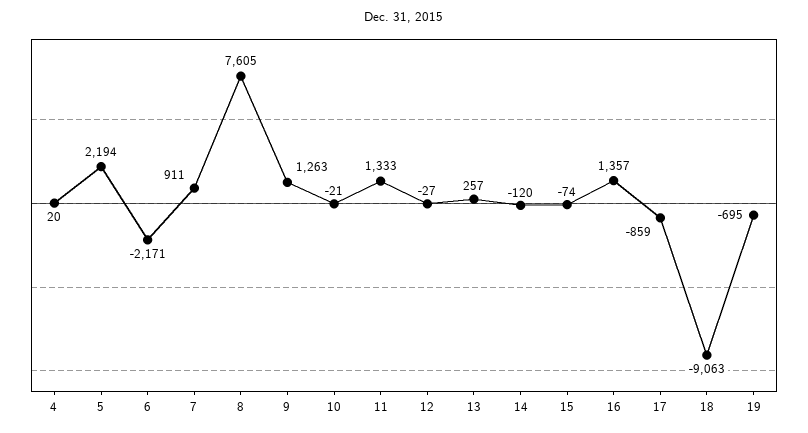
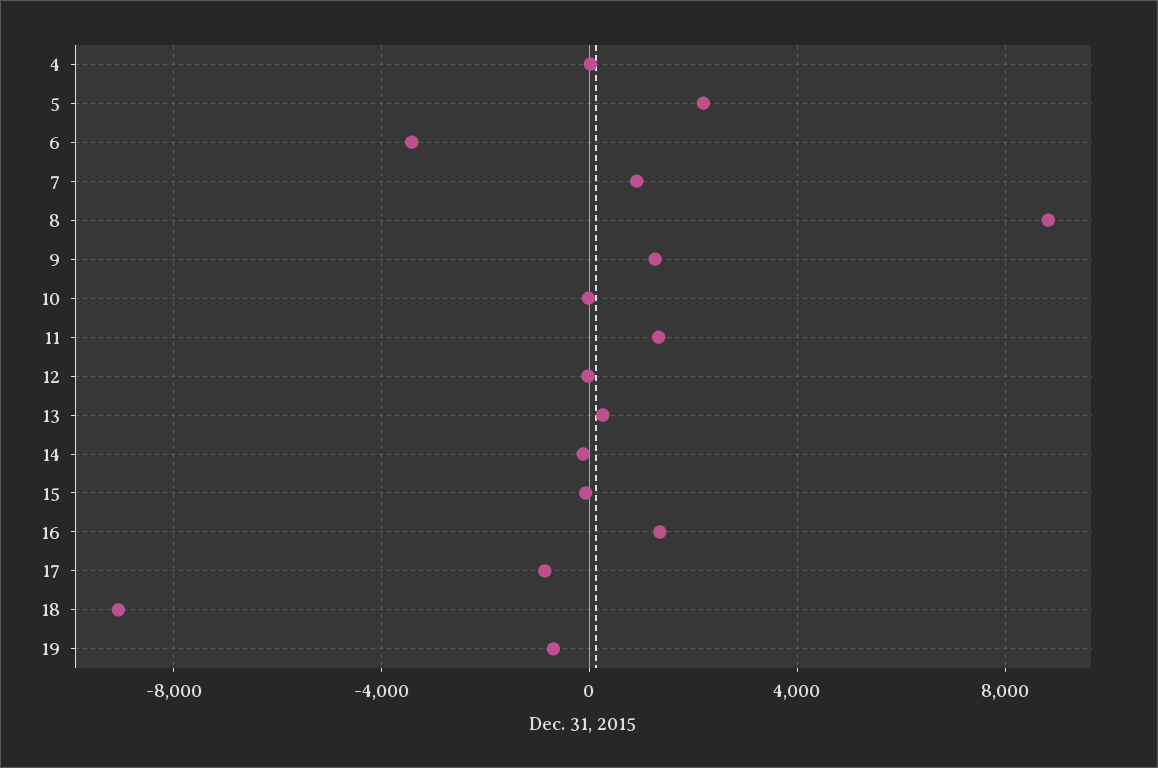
  {
    "4": 20,
    "5": 2194,
-   "6": -2171,
+   "6": -3500,
    "7": 911,
-   "8": 7605,
+   "8": 9000,
    "9": 1263,
    "10": -21,
    "11": 1333,
    "12": -27,
    "13": 257,
    "14": -120,
    "15": -74,
    "16": 1357,
    "17": -859,
    "18": -9063,
    "19": -695
  }

